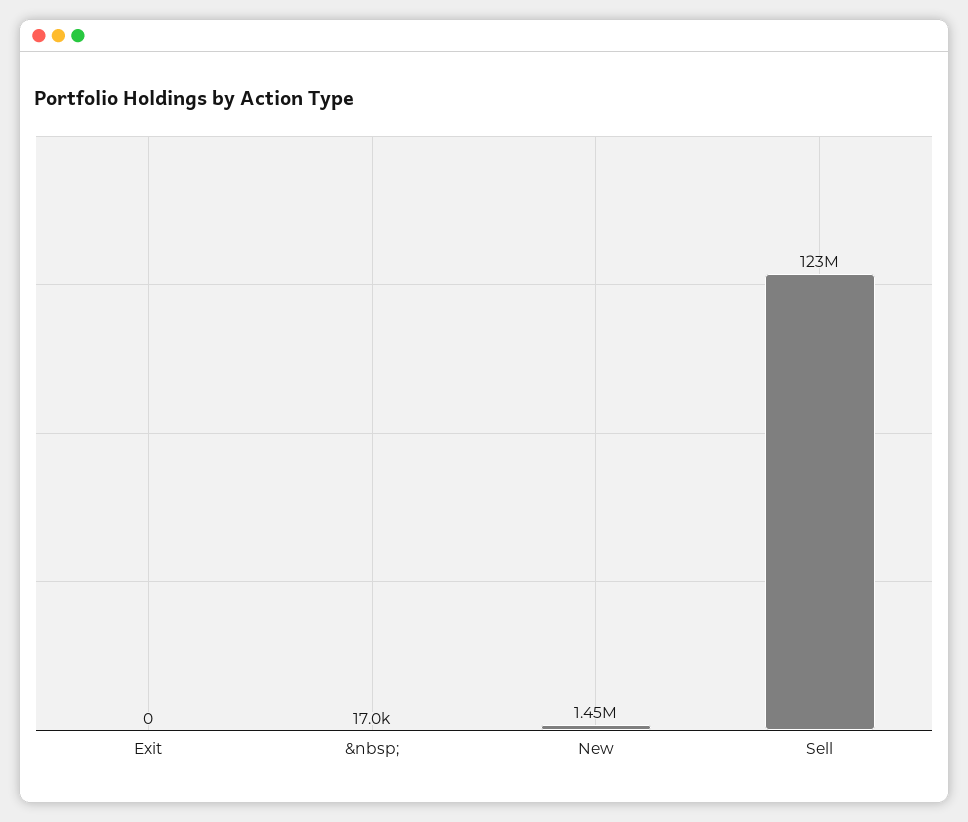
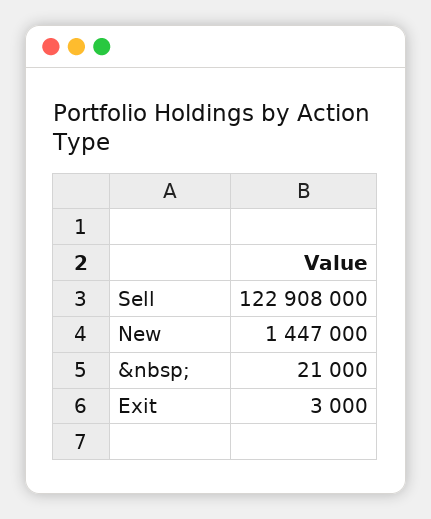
  {
-   "Exit": 0,
+   "Exit": 3000,
-   "&nbsp;": 17000,
+   "&nbsp;": 21000,
    "New": 1447000,
    "Sell": 122908000
  }

